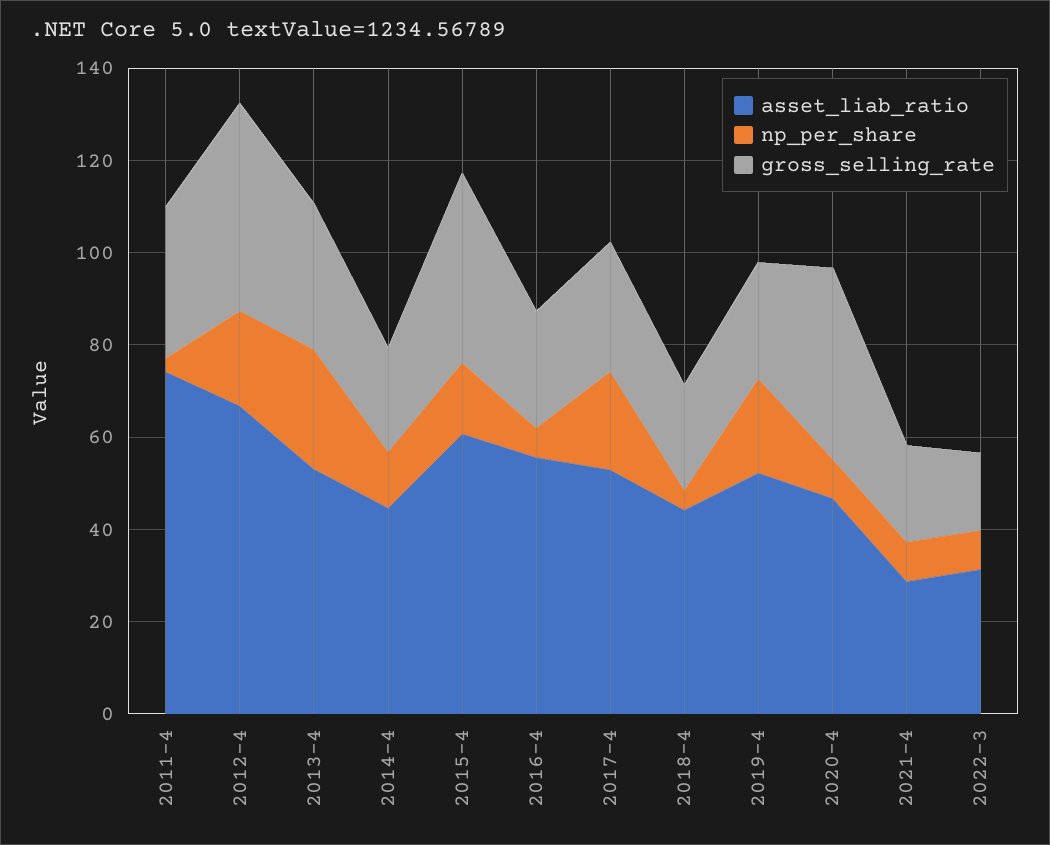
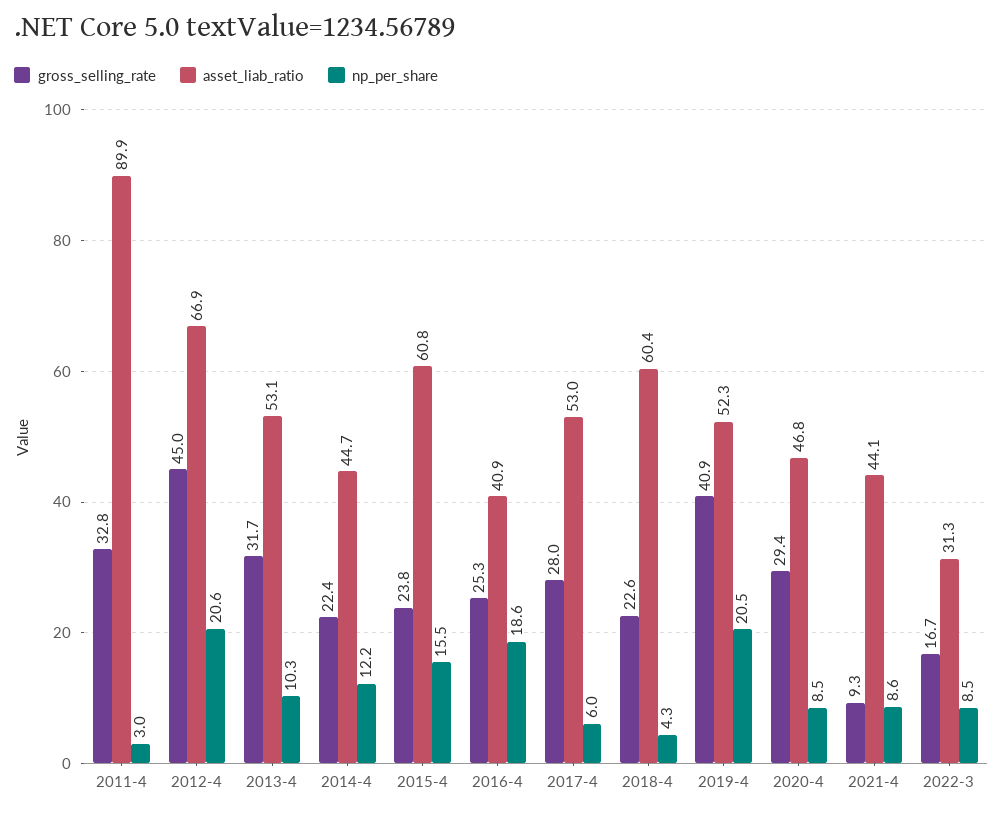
  {
    "asset_liab_ratio": {
-     "2011-4": 75,
+     "2011-4": 89.9,
      "2012-4": 66.9,
      "2013-4": 53.1,
      "2014-4": 44.7,
      "2015-4": 60.8,
-     "2016-4": 55,
+     "2016-4": 40.9,
      "2017-4": 53,
-     "2018-4": 45,
+     "2018-4": 60.4,
      "2019-4": 52.3,
      "2020-4": 46.8,
-     "2021-4": 30,
+     "2021-4": 44.1,
      "2022-3": 31.3
    },
    "np_per_share": {
      "2011-4": 3,
      "2012-4": 20.6,
-     "2013-4": 25,
+     "2013-4": 10.3,
      "2014-4": 12.2,
      "2015-4": 15.5,
-     "2016-4": 5,
+     "2016-4": 18.6,
-     "2017-4": 20,
+     "2017-4": 6,
      "2018-4": 4.3,
      "2019-4": 20.5,
      "2020-4": 8.5,
      "2021-4": 8.6,
      "2022-3": 8.5
    },
    "gross_selling_rate": {
      "2011-4": 32.8,
      "2012-4": 45,
      "2013-4": 31.7,
      "2014-4": 22.4,
-     "2015-4": 40,
+     "2015-4": 23.8,
      "2016-4": 25.3,
      "2017-4": 28,
      "2018-4": 22.6,
-     "2019-4": 25,
+     "2019-4": 40.9,
-     "2020-4": 40,
+     "2020-4": 29.4,
-     "2021-4": 20,
+     "2021-4": 9.3,
      "2022-3": 16.7
    }
  }

